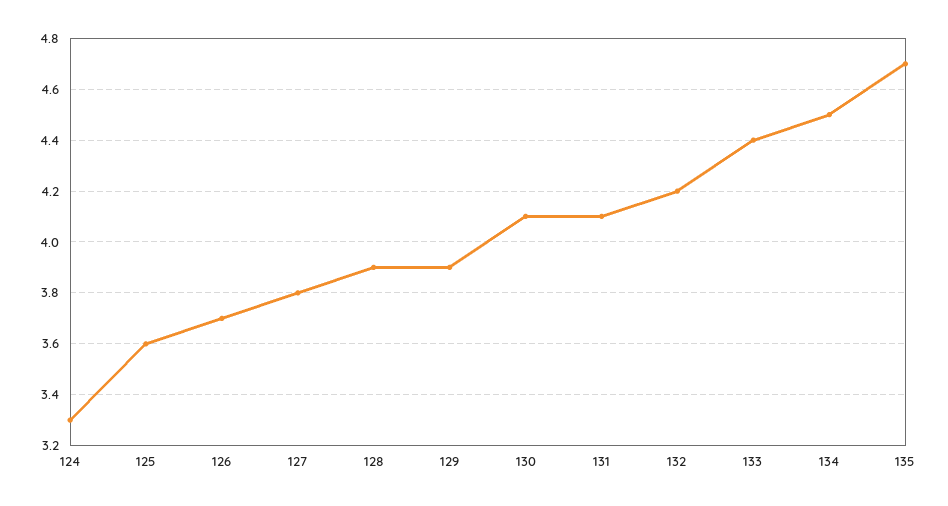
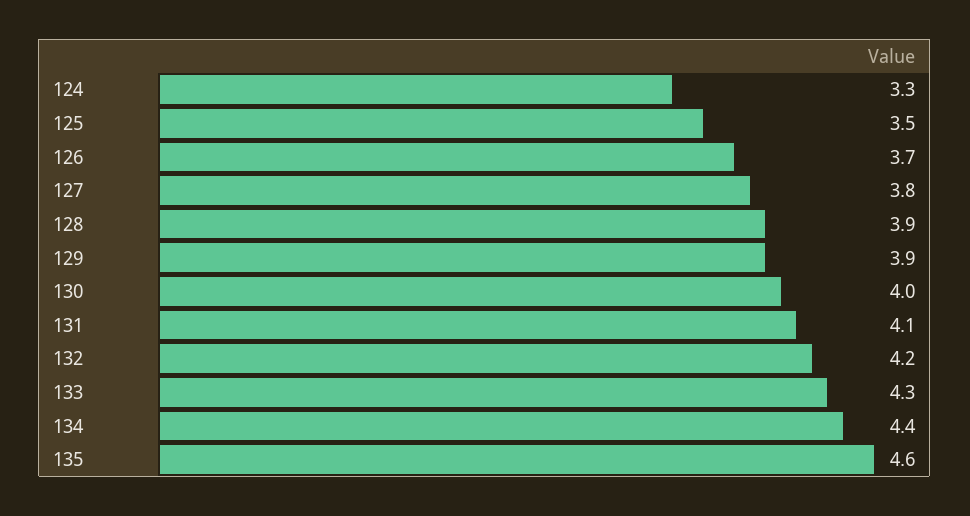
  {
    "124": 3.3,
-   "125": 3.6,
+   "125": 3.5,
    "126": 3.7,
    "127": 3.8,
    "128": 3.9,
    "129": 3.9,
-   "130": 4.1,
+   "130": 4,
    "131": 4.1,
    "132": 4.2,
-   "133": 4.4,
+   "133": 4.3,
-   "134": 4.5,
+   "134": 4.4,
-   "135": 4.7
+   "135": 4.6
  }

